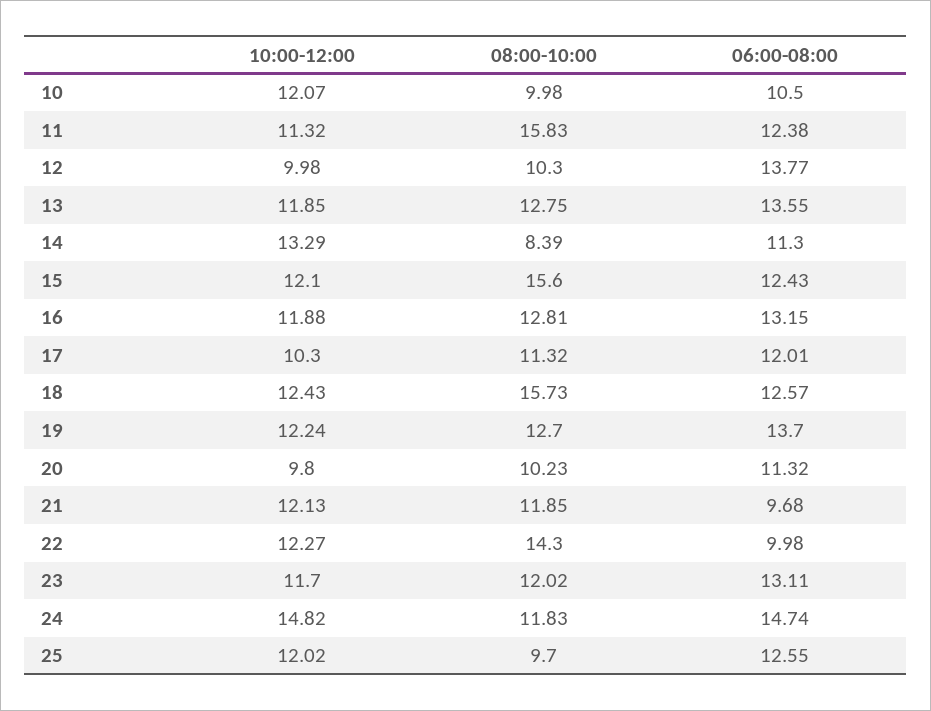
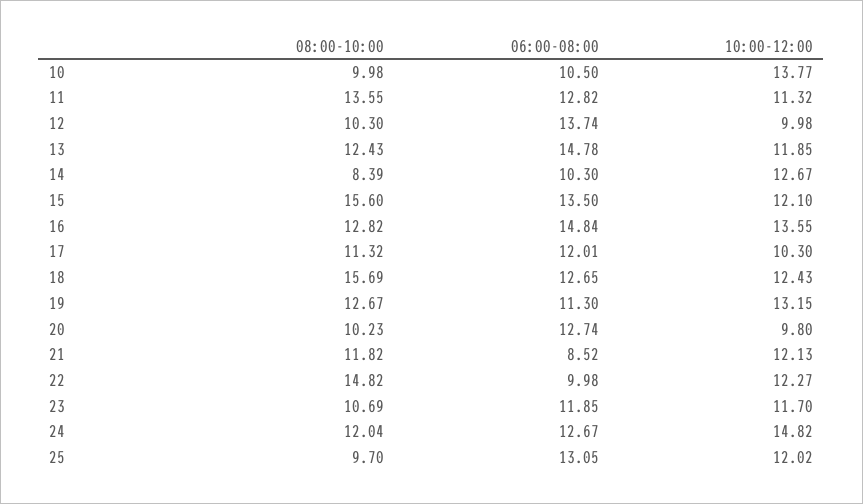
  {
    "10:00-12:00": {
-     "10": 12.07,
+     "10": 13.77,
      "11": 11.32,
      "12": 9.98,
      "13": 11.85,
-     "14": 13.29,
+     "14": 12.67,
      "15": 12.1,
-     "16": 11.88,
+     "16": 13.55,
      "17": 10.3,
      "18": 12.43,
-     "19": 12.24,
+     "19": 13.15,
      "20": 9.8,
      "21": 12.13,
      "22": 12.27,
      "23": 11.7,
      "24": 14.82,
      "25": 12.02
    },
    "08:00-10:00": {
      "10": 9.98,
-     "11": 15.83,
+     "11": 13.55,
      "12": 10.3,
-     "13": 12.75,
+     "13": 12.43,
      "14": 8.39,
      "15": 15.6,
-     "16": 12.81,
+     "16": 12.82,
      "17": 11.32,
-     "18": 15.73,
+     "18": 15.69,
-     "19": 12.7,
+     "19": 12.67,
      "20": 10.23,
-     "21": 11.85,
+     "21": 11.82,
-     "22": 14.3,
+     "22": 14.82,
-     "23": 12.02,
+     "23": 10.69,
-     "24": 11.83,
+     "24": 12.04,
      "25": 9.7
    },
    "06:00-08:00": {
      "10": 10.5,
-     "11": 12.38,
+     "11": 12.82,
-     "12": 13.77,
+     "12": 13.74,
-     "13": 13.55,
+     "13": 14.78,
-     "14": 11.3,
+     "14": 10.3,
-     "15": 12.43,
+     "15": 13.5,
-     "16": 13.15,
+     "16": 14.84,
      "17": 12.01,
-     "18": 12.57,
+     "18": 12.65,
-     "19": 13.7,
+     "19": 11.3,
-     "20": 11.32,
+     "20": 12.74,
-     "21": 9.68,
+     "21": 8.52,
      "22": 9.98,
-     "23": 13.11,
+     "23": 11.85,
-     "24": 14.74,
+     "24": 12.67,
-     "25": 12.55
+     "25": 13.05
    }
  }

